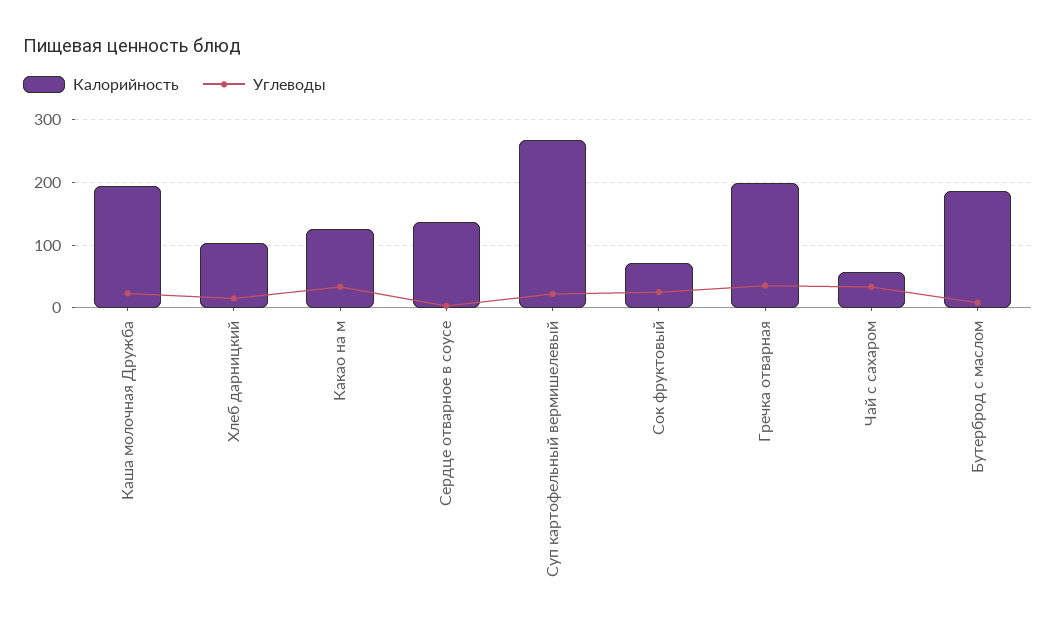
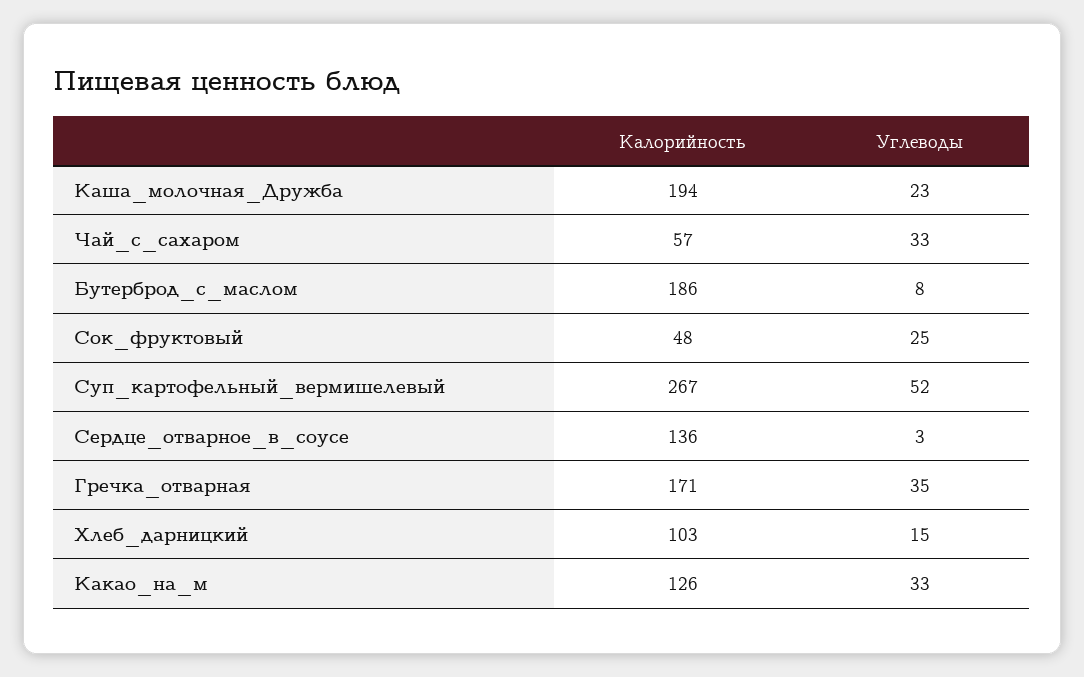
  {
    "Калорийность": {
      "Каша молочная Дружба": 194,
      "Хлеб дарницкий": 103,
      "Какао на м": 126,
      "Сердце отварное в соусе": 136,
      "Суп картофельный вермишелевый": 267,
-     "Сок фруктовый": 70,
+     "Сок фруктовый": 48,
-     "Гречка отварная": 200,
+     "Гречка отварная": 171,
      "Чай с сахаром": 57,
      "Бутерброд с маслом": 186
    },
    "Углеводы": {
      "Каша молочная Дружба": 23,
      "Хлеб дарницкий": 15,
      "Какао на м": 33,
      "Сердце отварное в соусе": 3,
-     "Суп картофельный вермишелевый": 20,
+     "Суп картофельный вермишелевый": 52,
      "Сок фруктовый": 25,
      "Гречка отварная": 35,
      "Чай с сахаром": 33,
      "Бутерброд с маслом": 8
    }
  }

